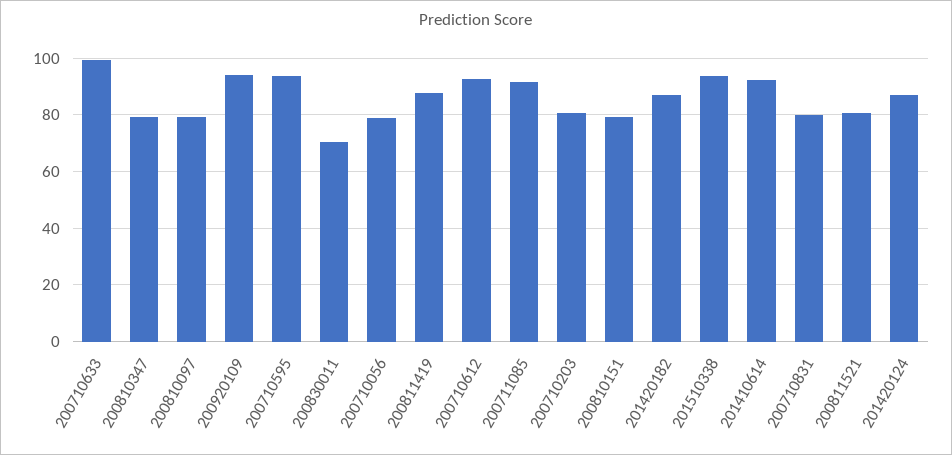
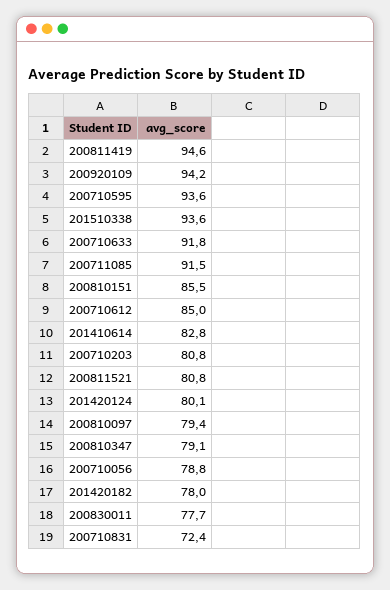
  {
-   "200710633": 100,
+   "200710633": 91.8,
    "200810347": 79.1,
    "200810097": 79.4,
    "200920109": 94.2,
    "200710595": 93.6,
-   "200830011": 70,
+   "200830011": 77.7,
    "200710056": 78.8,
-   "200811419": 87.5,
+   "200811419": 94.6,
-   "200710612": 92.5,
+   "200710612": 85,
    "200711085": 91.5,
    "200710203": 80.8,
-   "200810151": 80,
+   "200810151": 85.5,
-   "201420182": 87.5,
+   "201420182": 78,
    "201510338": 93.6,
-   "201410614": 92.5,
+   "201410614": 82.8,
-   "200710831": 80,
+   "200710831": 72.4,
    "200811521": 80.8,
-   "201420124": 87.5
+   "201420124": 80.1
  }

